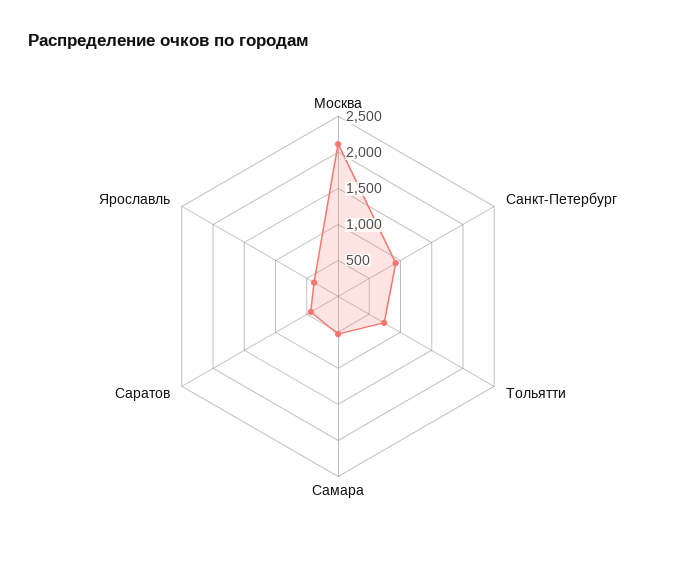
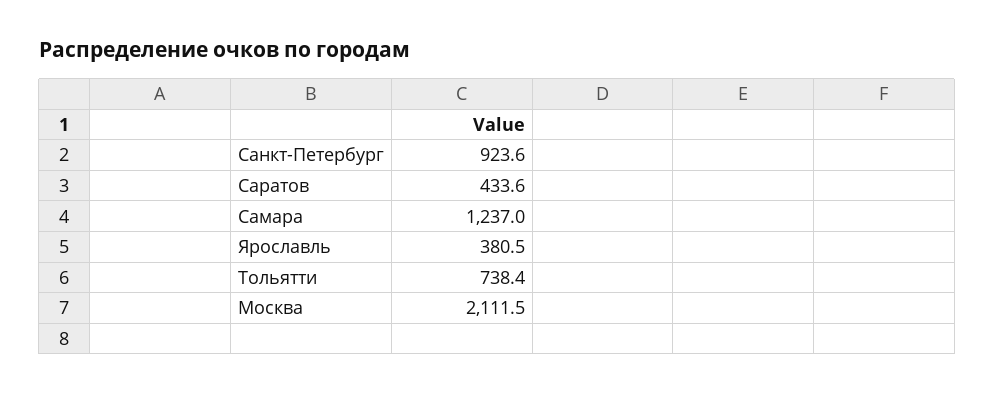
  {
    "Москва": 2111.5,
    "Санкт-Петербург": 923.6,
    "Тольятти": 738.4,
-   "Самара": 500,
+   "Самара": 1237,
    "Саратов": 433.6,
    "Ярославль": 380.5
  }

